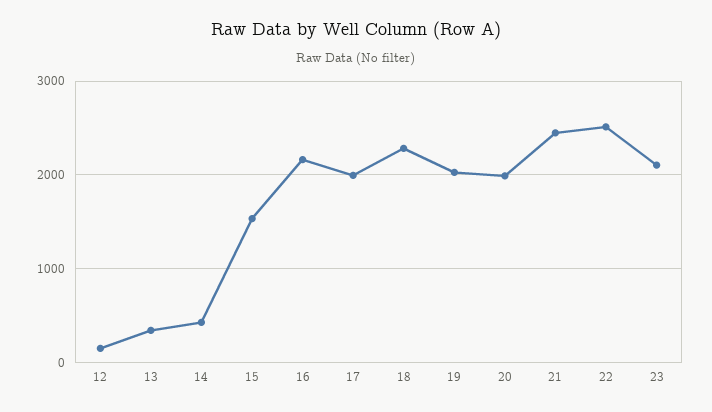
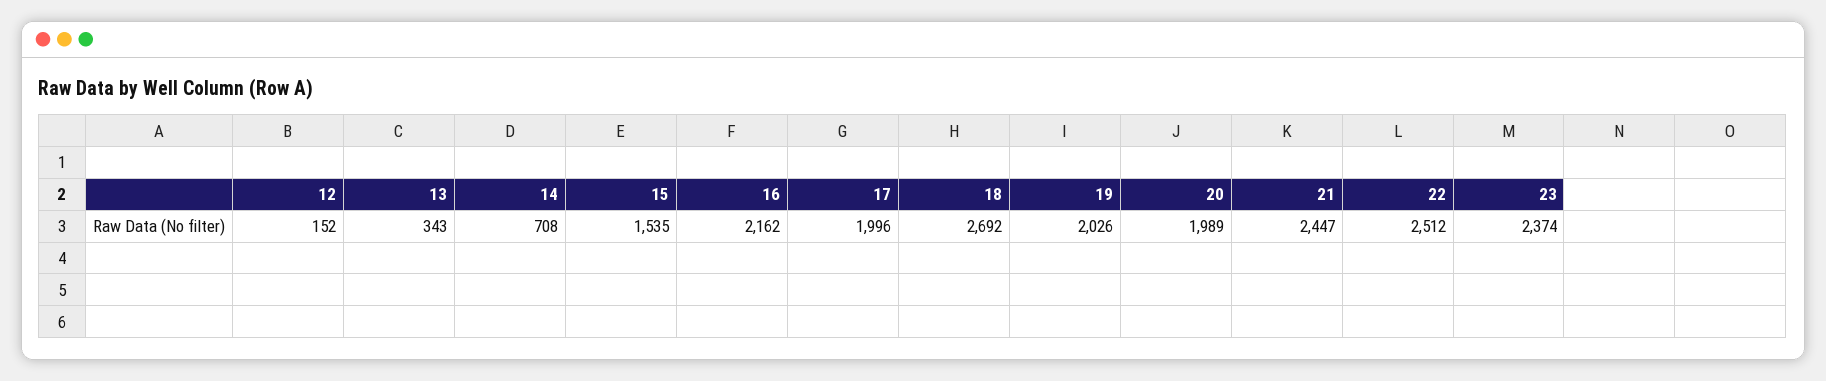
  {
    "12": 152,
    "13": 343,
-   "14": 400,
+   "14": 708,
    "15": 1535,
    "16": 2162,
    "17": 1996,
-   "18": 2300,
+   "18": 2692,
    "19": 2026,
    "20": 1989,
    "21": 2447,
    "22": 2512,
-   "23": 2100
+   "23": 2374
  }

